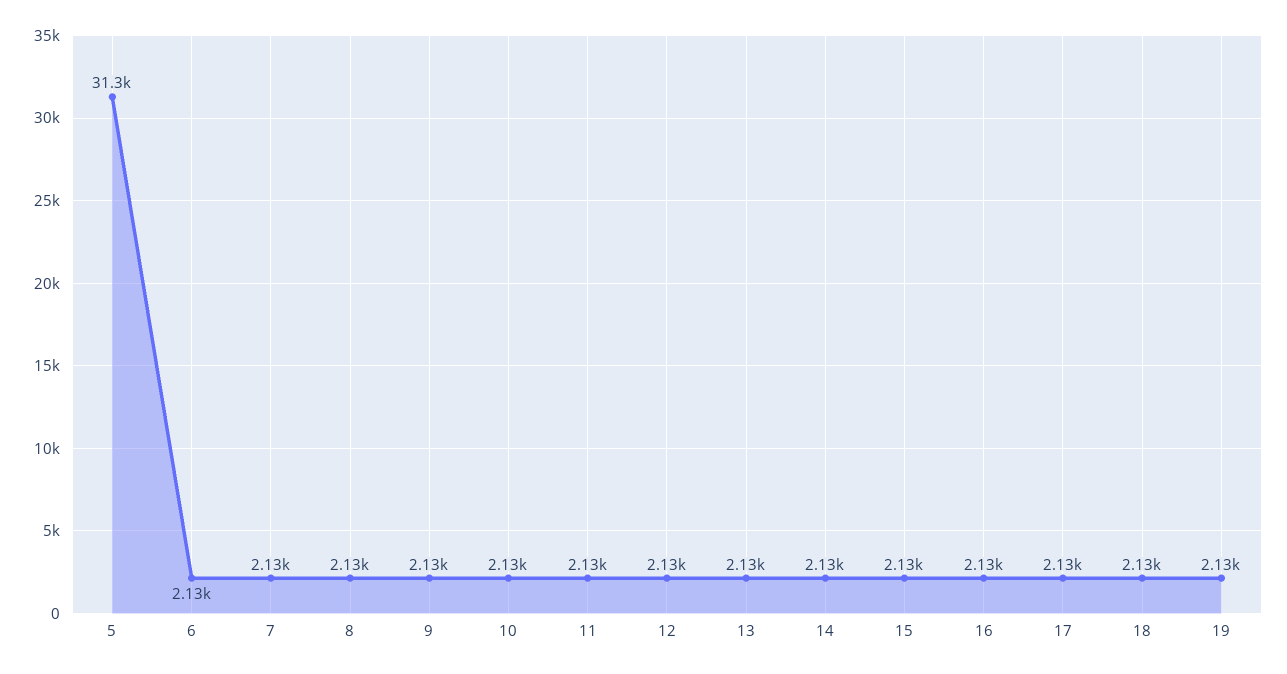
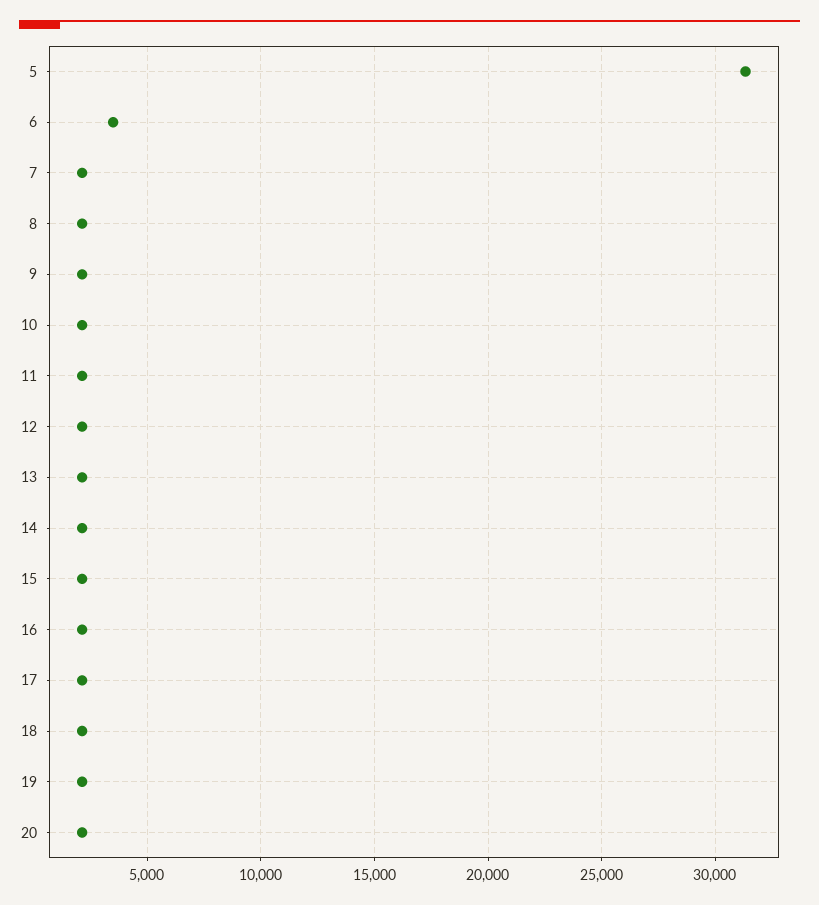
  {
    "5": 31300,
-   "6": 2130,
+   "6": 3500,
    "7": 2130,
    "8": 2130,
    "9": 2130,
    "10": 2130,
    "11": 2130,
    "12": 2130,
    "13": 2130,
    "14": 2130,
    "15": 2130,
    "16": 2130,
    "17": 2130,
    "18": 2130,
-   "19": 2130
+   "19": 2130,
+   "20": 2000
  }

